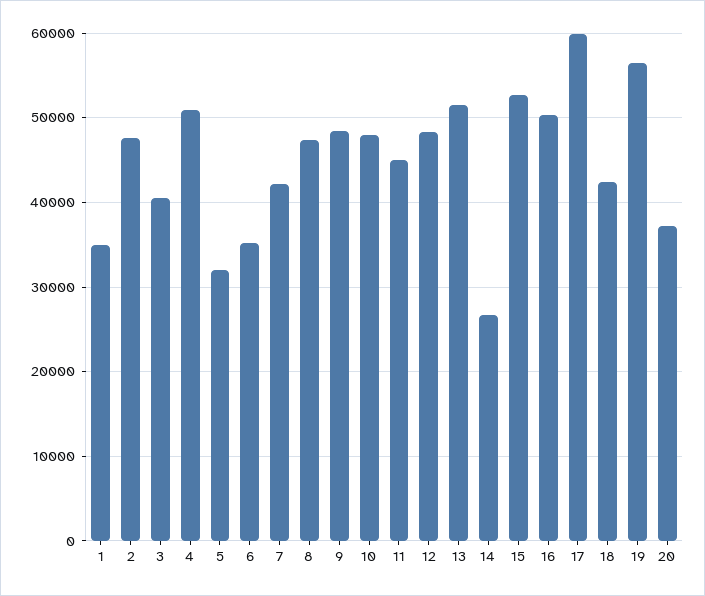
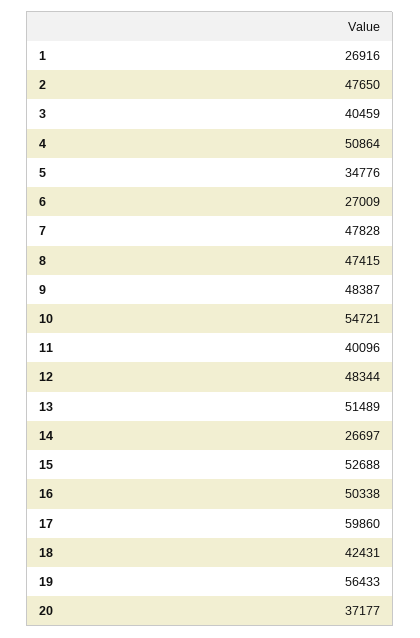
  {
-   "1": 35000,
+   "1": 26916,
    "2": 47650,
    "3": 40459,
    "4": 50864,
-   "5": 32000,
+   "5": 34776,
-   "6": 35000,
+   "6": 27009,
-   "7": 42000,
+   "7": 47828,
    "8": 47415,
    "9": 48387,
-   "10": 48000,
+   "10": 54721,
-   "11": 45000,
+   "11": 40096,
    "12": 48344,
    "13": 51489,
    "14": 26697,
    "15": 52688,
    "16": 50338,
    "17": 59860,
    "18": 42431,
    "19": 56433,
    "20": 37177
  }

